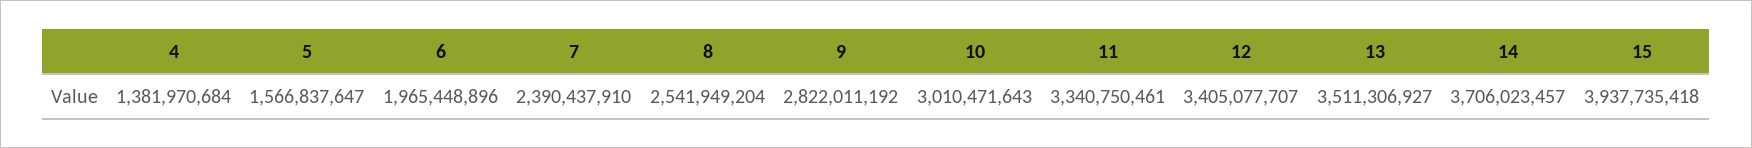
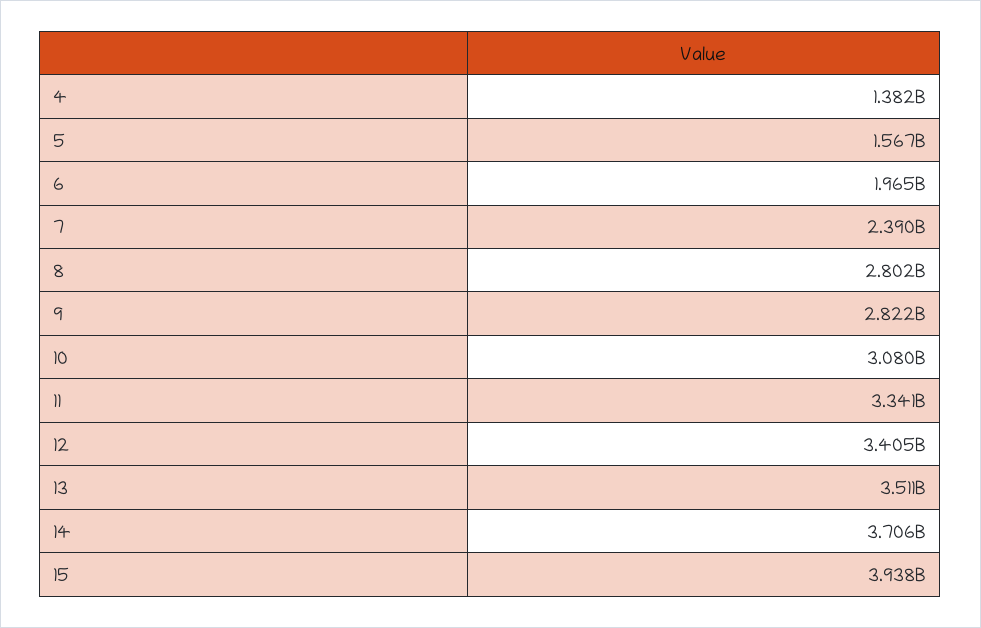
  {
    "4": 1381970684,
    "5": 1566837647,
    "6": 1965448896,
    "7": 2390437910,
-   "8": 2541949204,
+   "8": 2802000000,
    "9": 2822011192,
-   "10": 3010471643,
+   "10": 3080000000,
    "11": 3340750461,
    "12": 3405077707,
    "13": 3511306927,
    "14": 3706023457,
    "15": 3937735418
  }

